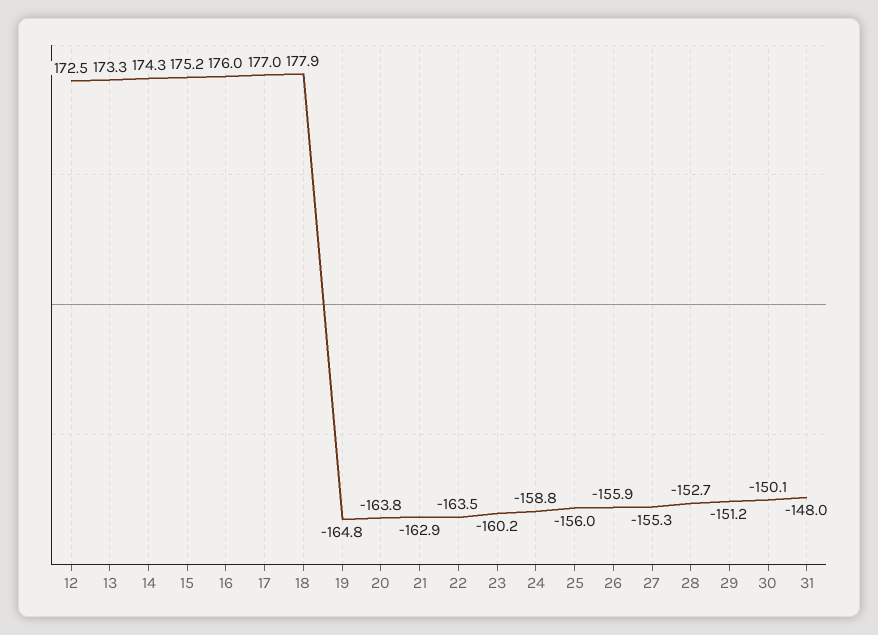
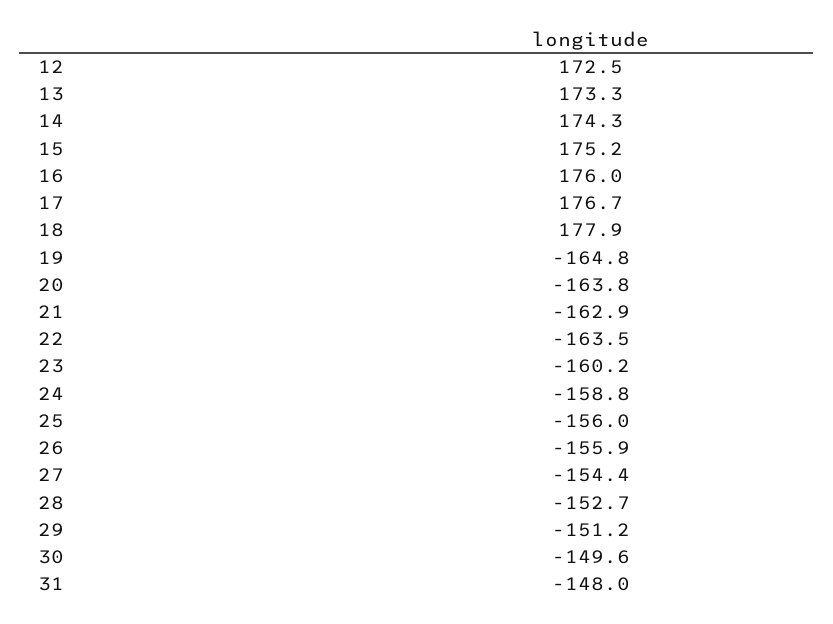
  {
    "12": 172.5,
    "13": 173.3,
    "14": 174.3,
    "15": 175.2,
    "16": 176,
-   "17": 177,
+   "17": 176.7,
    "18": 177.9,
    "19": -164.8,
    "20": -163.8,
    "21": -162.9,
    "22": -163.5,
    "23": -160.2,
    "24": -158.8,
    "25": -156,
    "26": -155.9,
-   "27": -155.3,
+   "27": -154.4,
    "28": -152.7,
    "29": -151.2,
-   "30": -150.1,
+   "30": -149.6,
    "31": -148
  }

